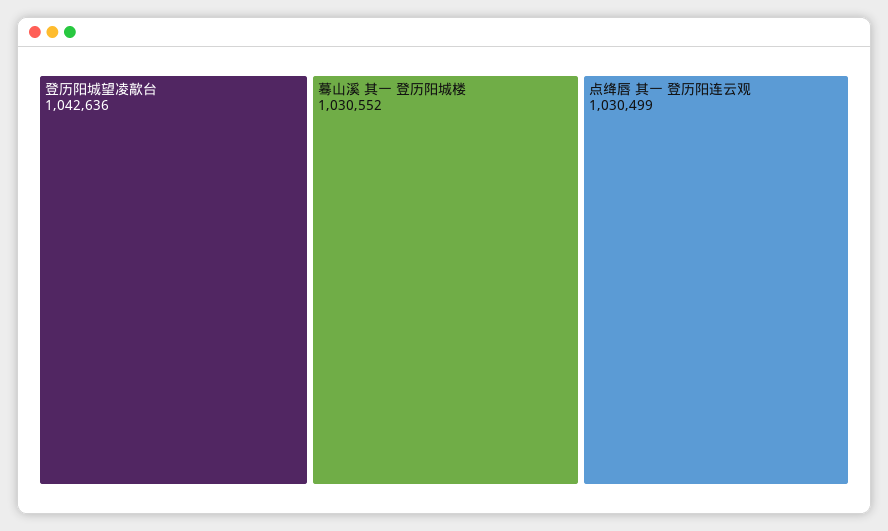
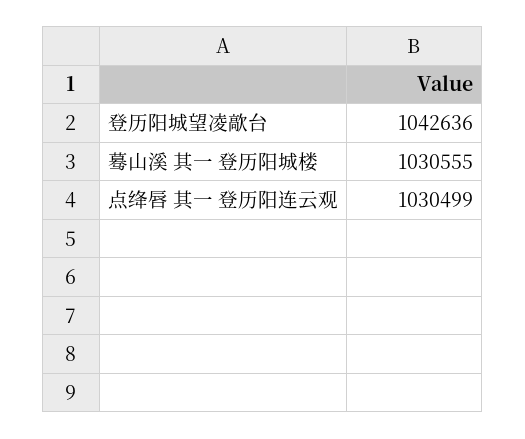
  {
    "登历阳城望凌歊台": 1042636,
-   "蓦山溪 其一 登历阳城楼": 1030552,
+   "蓦山溪 其一 登历阳城楼": 1030555,
    "点绛唇 其一 登历阳连云观": 1030499
  }

